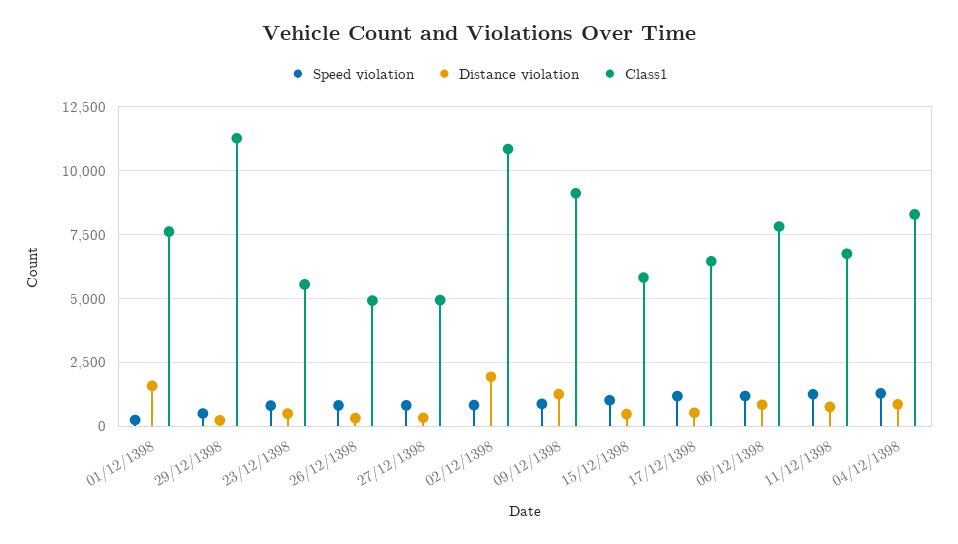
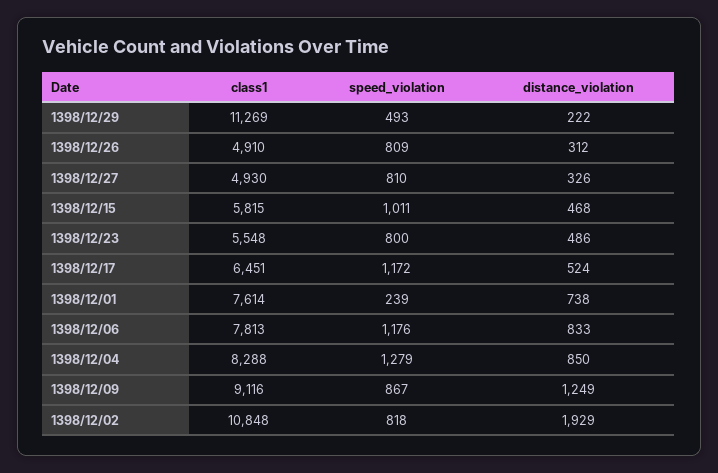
  {
    "Speed violation": {
      "01/12/1398": 239,
      "29/12/1398": 493,
      "23/12/1398": 800,
      "26/12/1398": 809,
      "27/12/1398": 810,
      "02/12/1398": 818,
      "09/12/1398": 867,
      "15/12/1398": 1011,
      "17/12/1398": 1172,
      "06/12/1398": 1176,
-     "11/12/1398": 1250,
      "04/12/1398": 1279
    },
    "Distance violation": {
-     "01/12/1398": 1500,
+     "01/12/1398": 738,
      "29/12/1398": 222,
      "23/12/1398": 486,
      "26/12/1398": 312,
      "27/12/1398": 326,
      "02/12/1398": 1929,
      "09/12/1398": 1249,
      "15/12/1398": 468,
      "17/12/1398": 524,
      "06/12/1398": 833,
-     "11/12/1398": 750,
      "04/12/1398": 850
    },
    "Class1": {
      "01/12/1398": 7614,
      "29/12/1398": 11269,
      "23/12/1398": 5548,
      "26/12/1398": 4910,
      "27/12/1398": 4930,
      "02/12/1398": 10848,
      "09/12/1398": 9116,
      "15/12/1398": 5815,
      "17/12/1398": 6451,
      "06/12/1398": 7813,
-     "11/12/1398": 6750,
      "04/12/1398": 8288
    }
  }

